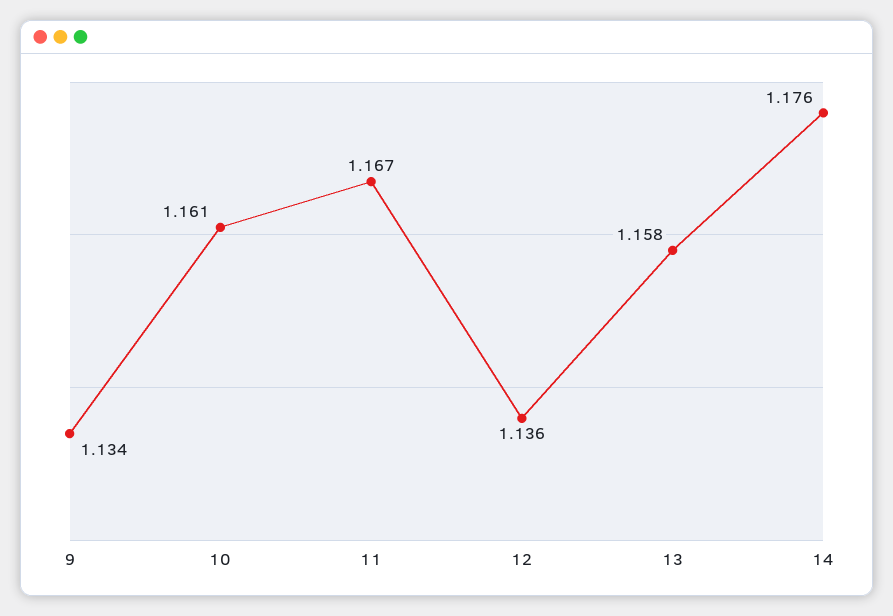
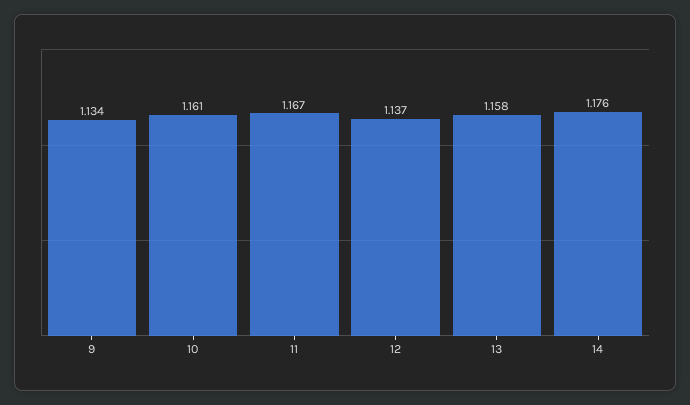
  {
    "9": 1.134,
    "10": 1.161,
    "11": 1.167,
-   "12": 1.136,
+   "12": 1.137,
    "13": 1.158,
    "14": 1.176
  }

